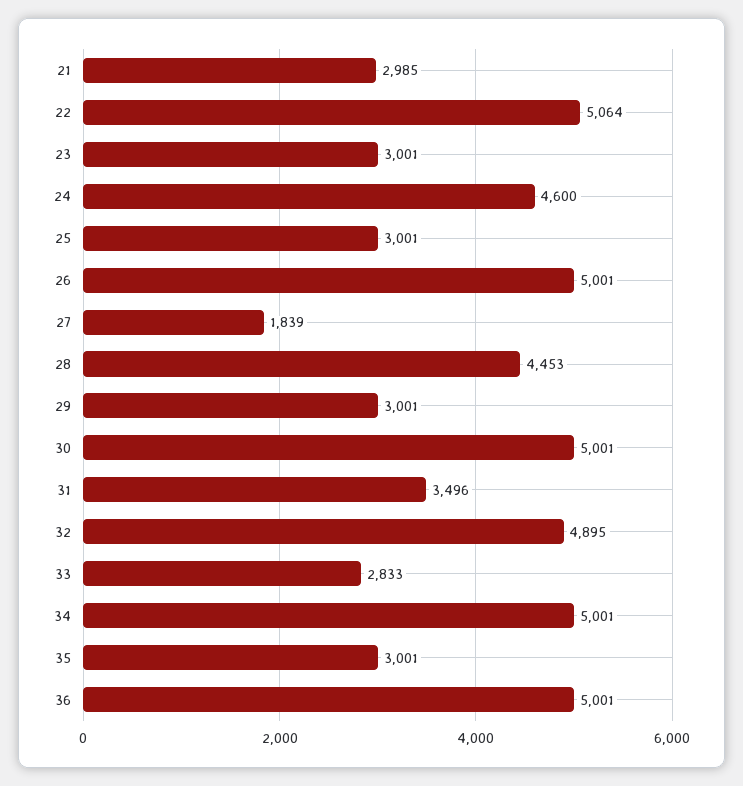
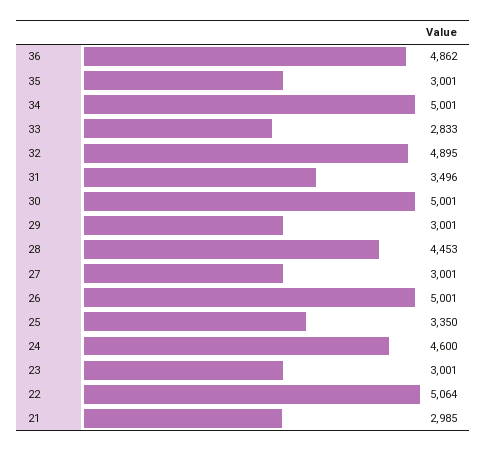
  {
    "21": 2985,
    "22": 5064,
    "23": 3001,
    "24": 4600,
-   "25": 3001,
+   "25": 3350,
    "26": 5001,
-   "27": 1839,
+   "27": 3001,
    "28": 4453,
    "29": 3001,
    "30": 5001,
    "31": 3496,
    "32": 4895,
    "33": 2833,
    "34": 5001,
    "35": 3001,
-   "36": 5001
+   "36": 4862
  }

